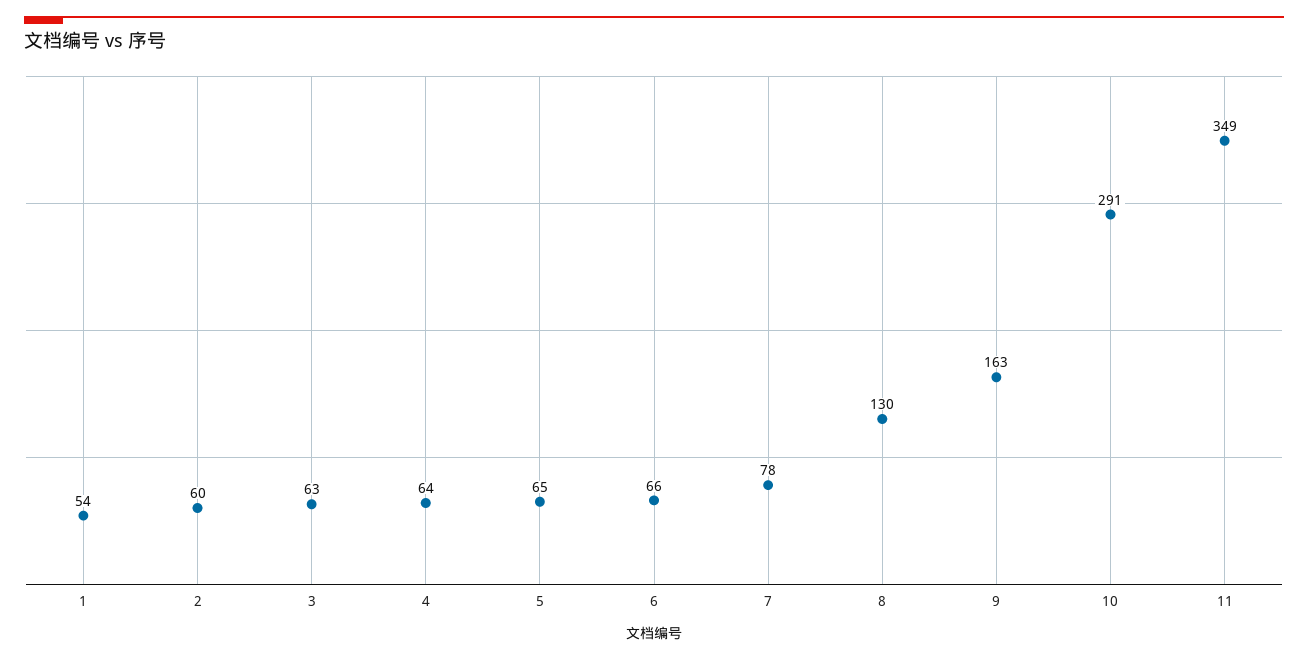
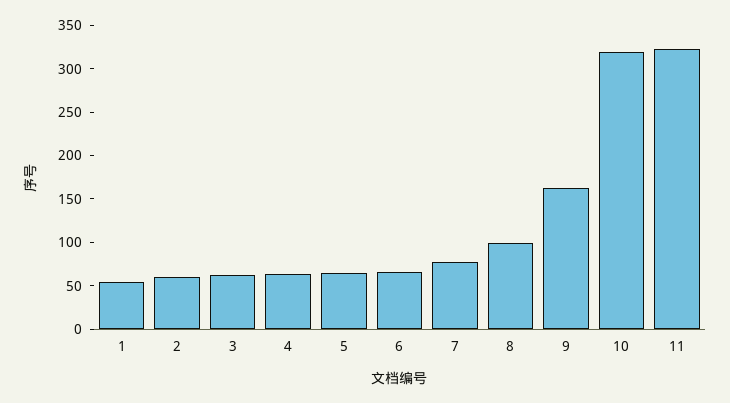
  {
    "1": 54,
    "2": 60,
    "3": 63,
    "4": 64,
    "5": 65,
    "6": 66,
    "7": 78,
-   "8": 130,
+   "8": 100,
    "9": 163,
-   "10": 291,
+   "10": 320,
-   "11": 349
+   "11": 320
  }

